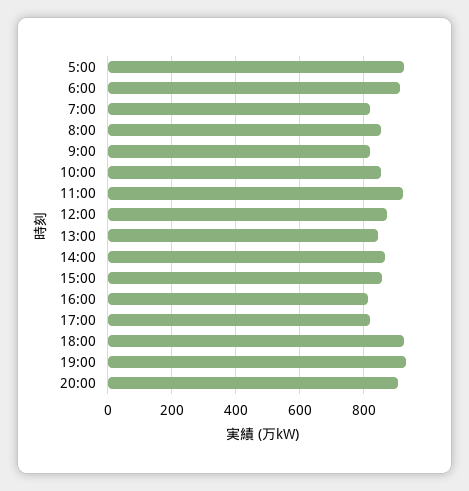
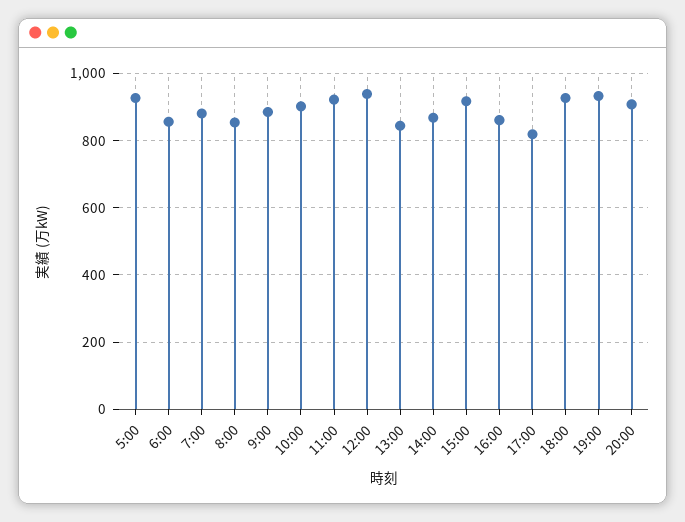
  {
    "5:00": 920,
-   "6:00": 920,
+   "6:00": 860,
-   "7:00": 820,
+   "7:00": 880,
    "8:00": 860,
-   "9:00": 820,
+   "9:00": 880,
-   "10:00": 860,
+   "10:00": 900,
    "11:00": 920,
-   "12:00": 880,
+   "12:00": 940,
    "13:00": 840,
    "14:00": 860,
-   "15:00": 860,
+   "15:00": 920,
-   "16:00": 820,
+   "16:00": 860,
    "17:00": 820,
    "18:00": 920,
    "19:00": 940,
    "20:00": 900
  }

